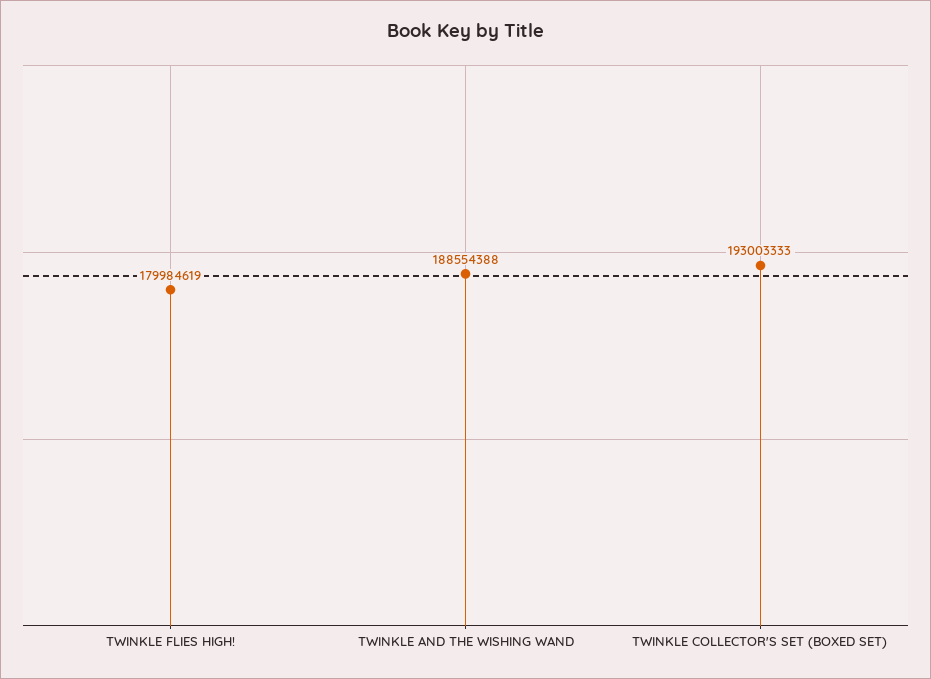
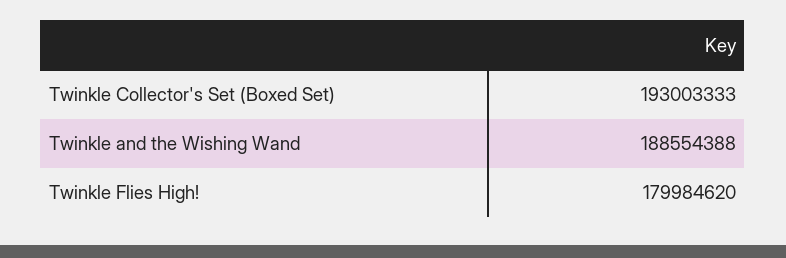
  {
-   "TWINKLE FLIES HIGH!": 179984619,
+   "TWINKLE FLIES HIGH!": 179984620,
    "TWINKLE AND THE WISHING WAND": 188554388,
    "TWINKLE COLLECTOR'S SET (BOXED SET)": 193003333
  }

